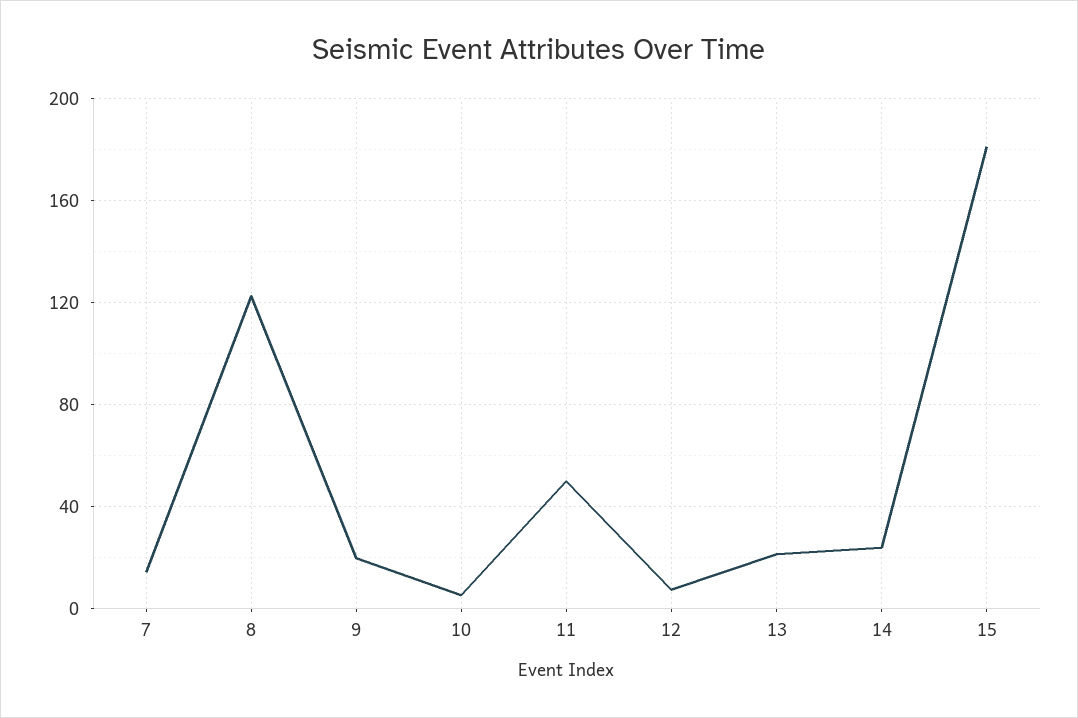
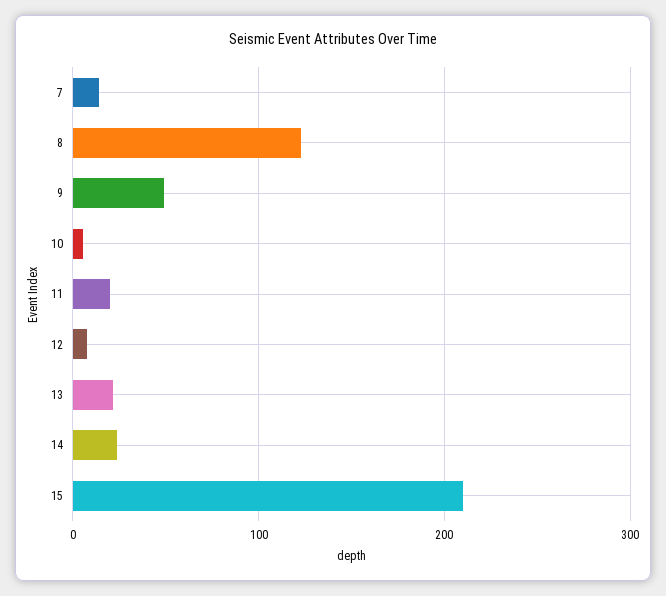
  {
    "7": 15,
    "8": 125,
-   "9": 20,
+   "9": 50,
    "10": 5,
-   "11": 50,
+   "11": 20,
    "12": 10,
    "13": 20,
    "14": 25,
-   "15": 180
+   "15": 210
  }

